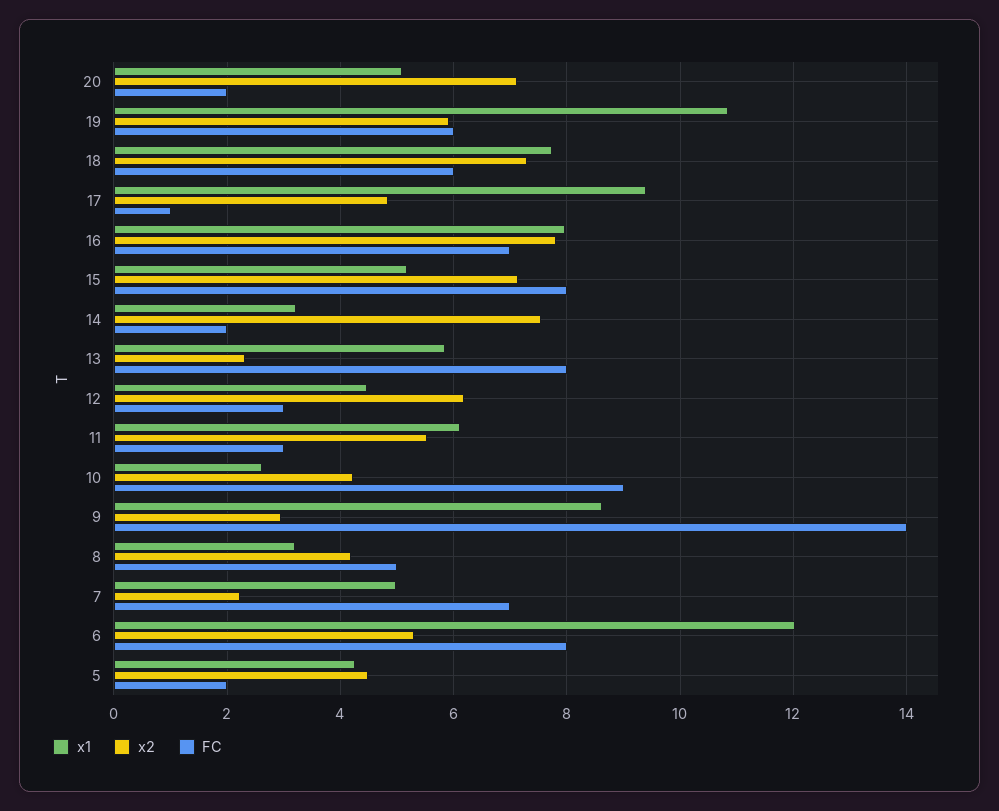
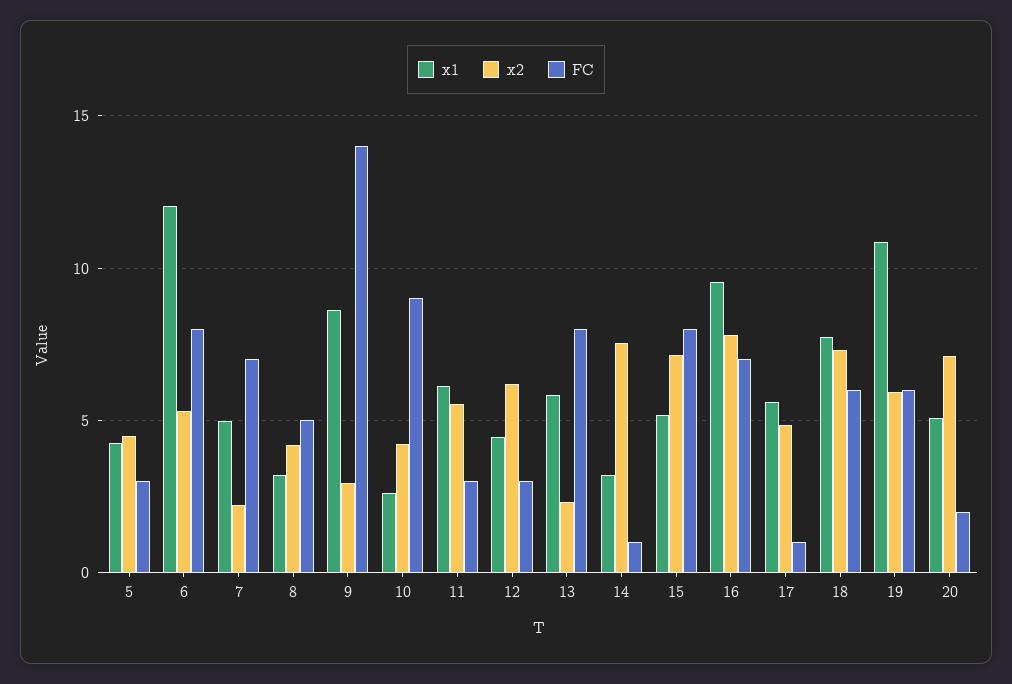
  {
    "x1": {
      "20": 5,
      "19": 10.8,
      "18": 7.8,
-     "17": 9.4,
+     "17": 5.5,
-     "16": 8,
+     "16": 9.5,
      "15": 5.2,
      "14": 3.2,
      "13": 5.8,
      "12": 4.4,
      "11": 6.2,
      "10": 2.6,
      "9": 8.6,
      "8": 3.2,
      "7": 5,
      "6": 12,
      "5": 4.2
    },
    "x2": {
      "20": 7.2,
      "19": 6,
      "18": 7.4,
      "17": 4.8,
      "16": 7.8,
      "15": 7.2,
      "14": 7.6,
      "13": 2.4,
      "12": 6.2,
      "11": 5.6,
      "10": 4.2,
      "9": 3,
      "8": 4.2,
      "7": 2.2,
      "6": 5.2,
      "5": 4.4
    },
    "FC": {
      "20": 2,
      "19": 6,
      "18": 6,
      "17": 1,
      "16": 7,
      "15": 8,
-     "14": 2,
+     "14": 1,
      "13": 8,
      "12": 3,
      "11": 3,
      "10": 9,
      "9": 14,
      "8": 5,
      "7": 7,
      "6": 8,
-     "5": 2
+     "5": 3
    }
  }

